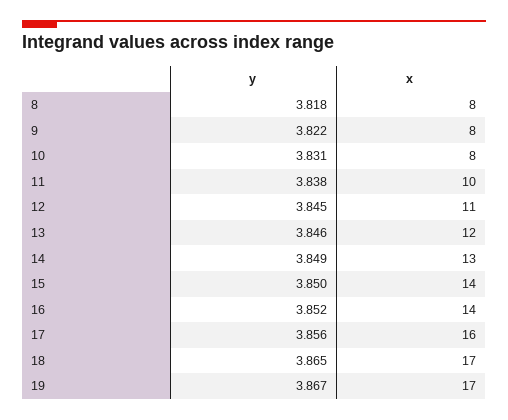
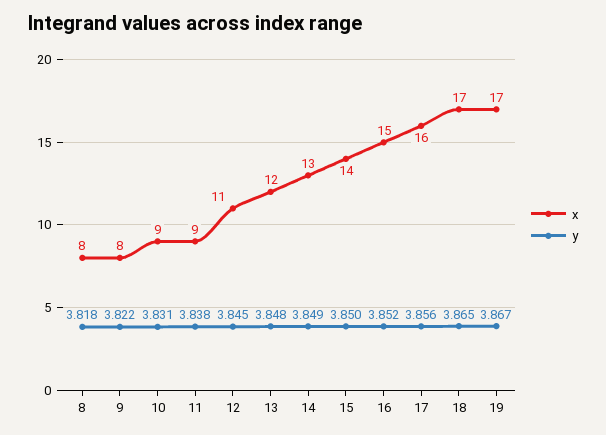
  {
    "y": {
      "8": 3.818,
      "9": 3.822,
      "10": 3.831,
      "11": 3.838,
      "12": 3.845,
-     "13": 3.846,
+     "13": 3.848,
      "14": 3.849,
      "15": 3.85,
      "16": 3.852,
      "17": 3.856,
      "18": 3.865,
      "19": 3.867
    },
    "x": {
      "8": 8,
      "9": 8,
-     "10": 8,
+     "10": 9,
-     "11": 10,
+     "11": 9,
      "12": 11,
      "13": 12,
      "14": 13,
      "15": 14,
-     "16": 14,
+     "16": 15,
      "17": 16,
      "18": 17,
      "19": 17
    }
  }

